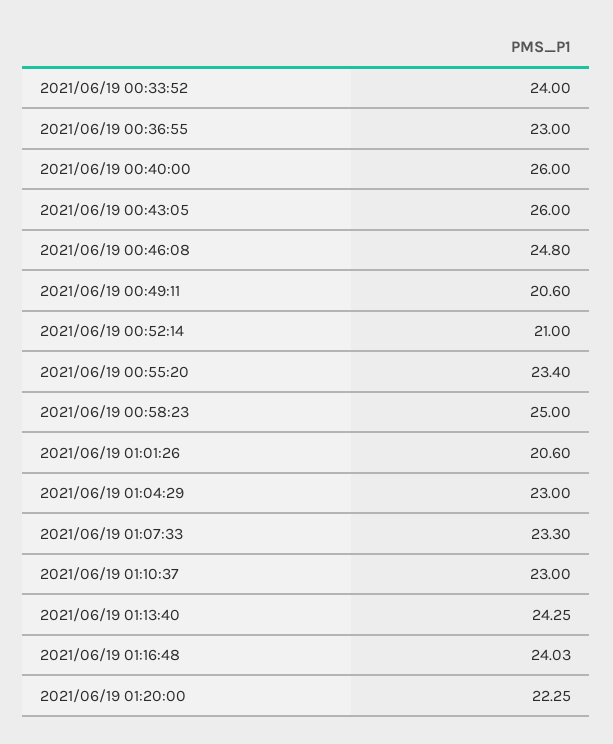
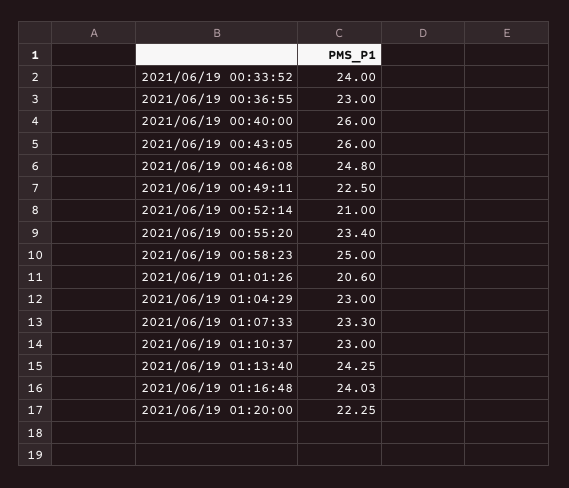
  {
    "2021/06/19 00:33:52": 24,
    "2021/06/19 00:36:55": 23,
    "2021/06/19 00:40:00": 26,
    "2021/06/19 00:43:05": 26,
    "2021/06/19 00:46:08": 24.8,
-   "2021/06/19 00:49:11": 20.6,
+   "2021/06/19 00:49:11": 22.5,
    "2021/06/19 00:52:14": 21,
    "2021/06/19 00:55:20": 23.4,
    "2021/06/19 00:58:23": 25,
    "2021/06/19 01:01:26": 20.6,
    "2021/06/19 01:04:29": 23,
    "2021/06/19 01:07:33": 23.3,
    "2021/06/19 01:10:37": 23,
    "2021/06/19 01:13:40": 24.25,
    "2021/06/19 01:16:48": 24.03,
    "2021/06/19 01:20:00": 22.25
  }

